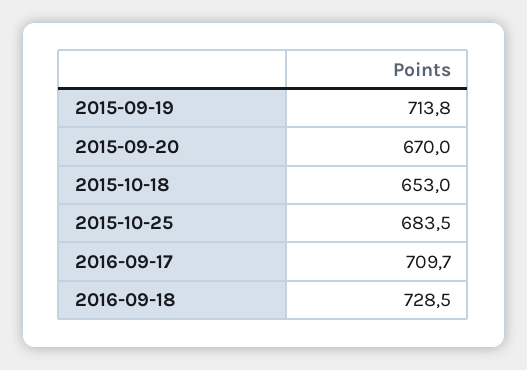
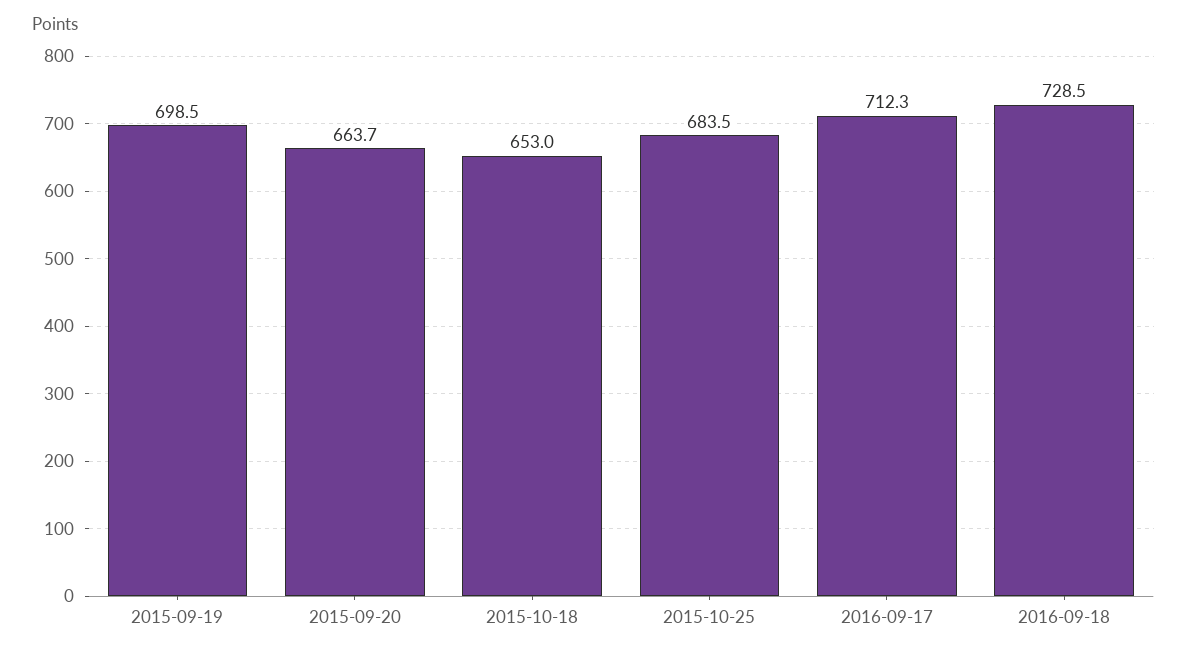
  {
-   "2015-09-19": 713.8,
+   "2015-09-19": 698.5,
-   "2015-09-20": 670,
+   "2015-09-20": 663.7,
    "2015-10-18": 653,
    "2015-10-25": 683.5,
-   "2016-09-17": 709.7,
+   "2016-09-17": 712.3,
    "2016-09-18": 728.5
  }

